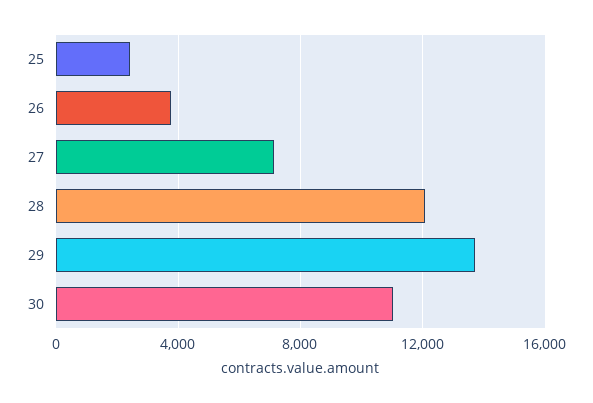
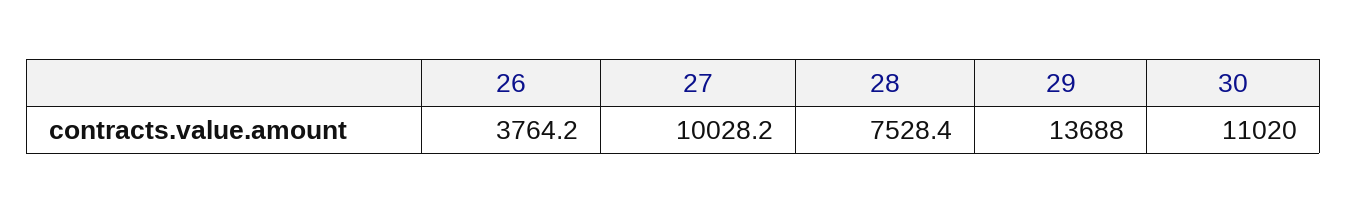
  {
-   "25": 2500,
    "26": 3764.2,
-   "27": 7000,
+   "27": 10028.2,
-   "28": 12000,
+   "28": 7528.4,
    "29": 13688,
    "30": 11020
  }

